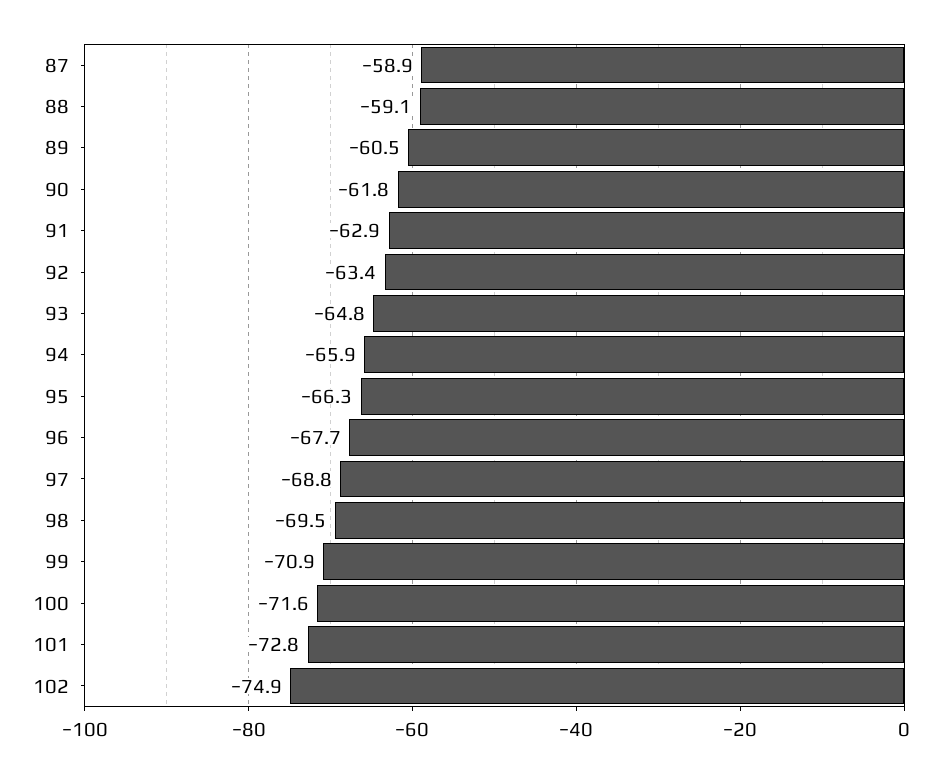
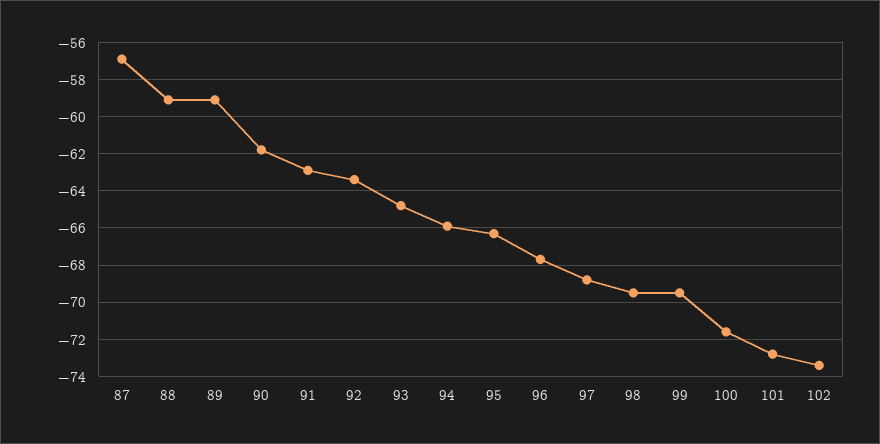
  {
-   "87": -58.9,
+   "87": -57,
    "88": -59.1,
-   "89": -60.5,
+   "89": -59,
    "90": -61.8,
    "91": -62.9,
    "92": -63.4,
    "93": -64.8,
    "94": -65.9,
    "95": -66.3,
    "96": -67.7,
    "97": -68.8,
    "98": -69.5,
-   "99": -70.9,
+   "99": -69.5,
    "100": -71.6,
    "101": -72.8,
-   "102": -74.9
+   "102": -73.5
  }

